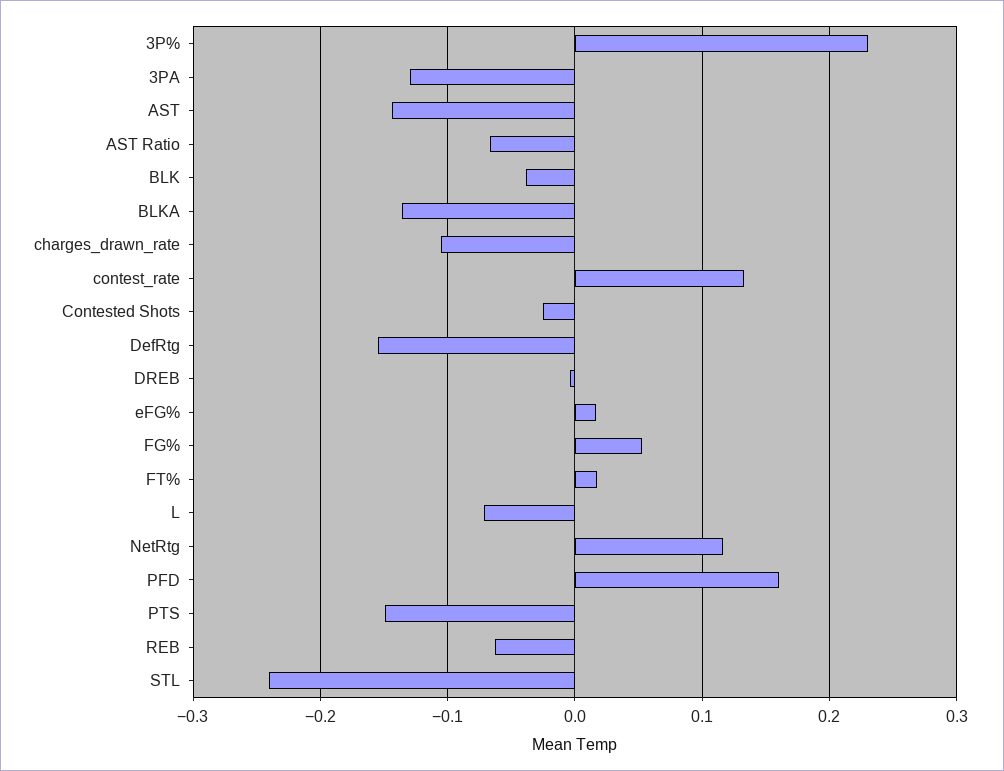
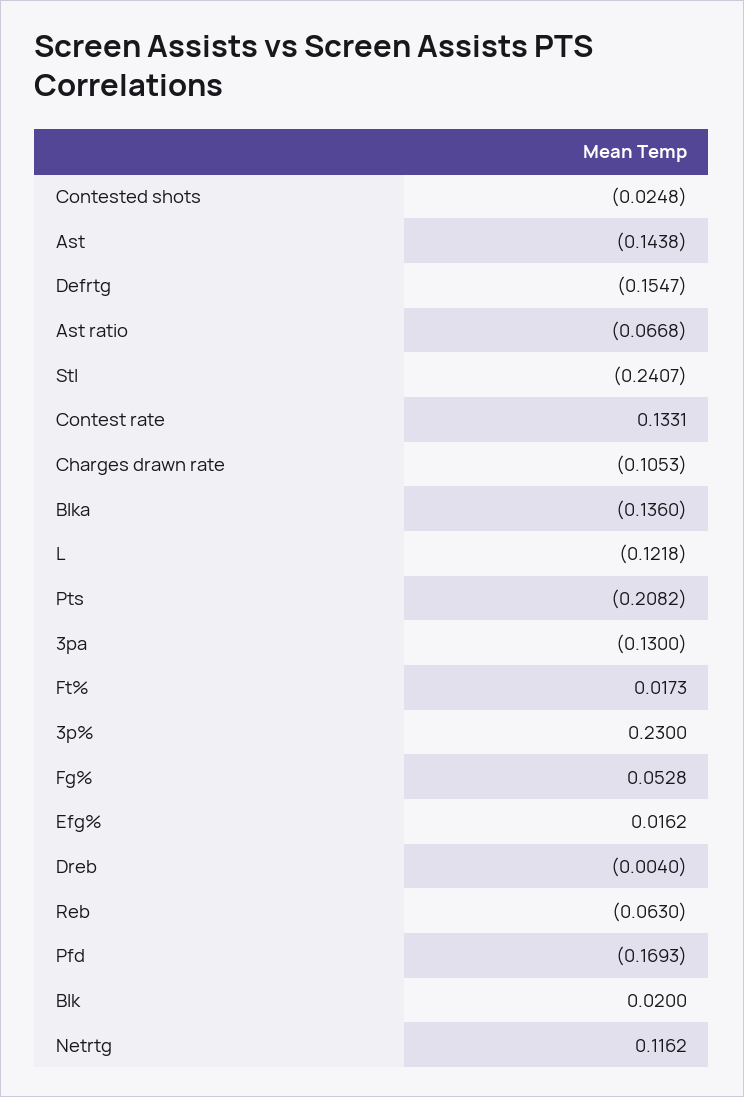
  {
    "3P%": 0.23,
    "3PA": -0.13,
    "AST": -0.1438,
    "AST Ratio": -0.0668,
-   "BLK": -0.04,
+   "BLK": 0.02,
    "BLKA": -0.136,
    "charges_drawn_rate": -0.1053,
    "contest_rate": 0.1331,
    "Contested Shots": -0.0248,
    "DefRtg": -0.1547,
    "DREB": -0.004,
    "eFG%": 0.0162,
    "FG%": 0.0528,
    "FT%": 0.0173,
-   "L": -0.07,
+   "L": -0.1218,
    "NetRtg": 0.1162,
-   "PFD": 0.16,
+   "PFD": -0.1693,
-   "PTS": -0.15,
+   "PTS": -0.2082,
    "REB": -0.063,
    "STL": -0.2407
  }

